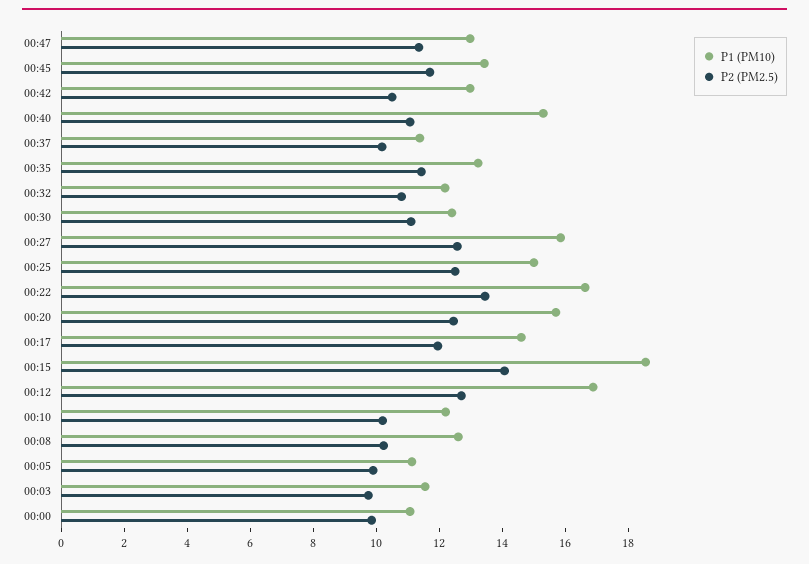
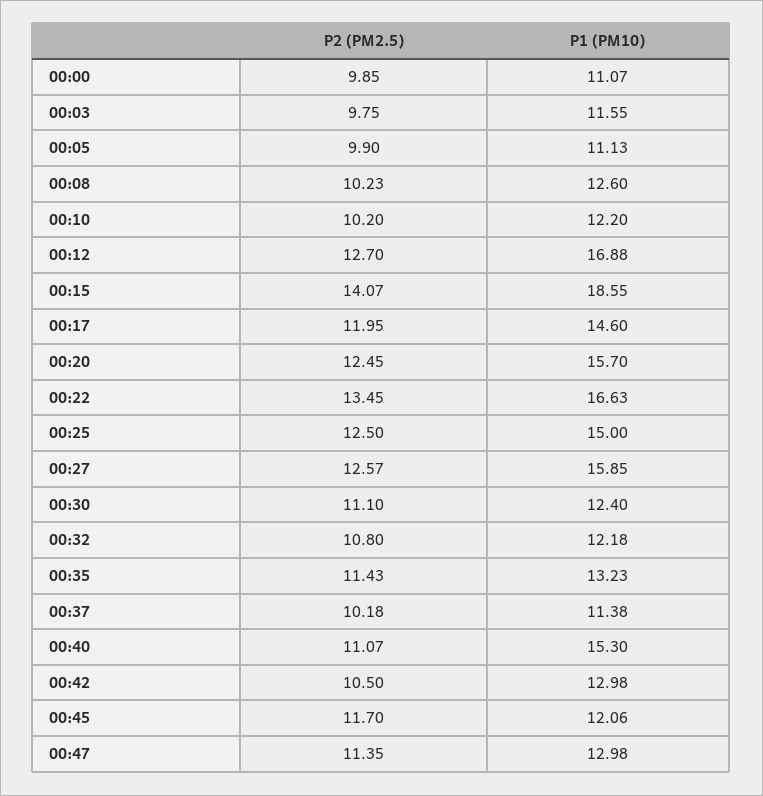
  {
    "P1 (PM10)": {
      "00:47": 12.98,
-     "00:45": 13.5,
+     "00:45": 12.06,
      "00:42": 12.98,
      "00:40": 15.3,
      "00:37": 11.38,
      "00:35": 13.23,
      "00:32": 12.18,
      "00:30": 12.4,
      "00:27": 15.85,
      "00:25": 15,
      "00:22": 16.63,
      "00:20": 15.7,
      "00:17": 14.6,
      "00:15": 18.55,
      "00:12": 16.88,
      "00:10": 12.2,
      "00:08": 12.6,
      "00:05": 11.13,
      "00:03": 11.55,
      "00:00": 11.07
    },
    "P2 (PM2.5)": {
      "00:47": 11.35,
      "00:45": 11.7,
      "00:42": 10.5,
      "00:40": 11.07,
      "00:37": 10.18,
      "00:35": 11.43,
      "00:32": 10.8,
      "00:30": 11.1,
      "00:27": 12.57,
      "00:25": 12.5,
      "00:22": 13.45,
      "00:20": 12.45,
      "00:17": 11.95,
      "00:15": 14.07,
      "00:12": 12.7,
      "00:10": 10.2,
      "00:08": 10.23,
      "00:05": 9.9,
      "00:03": 9.75,
      "00:00": 9.85
    }
  }

